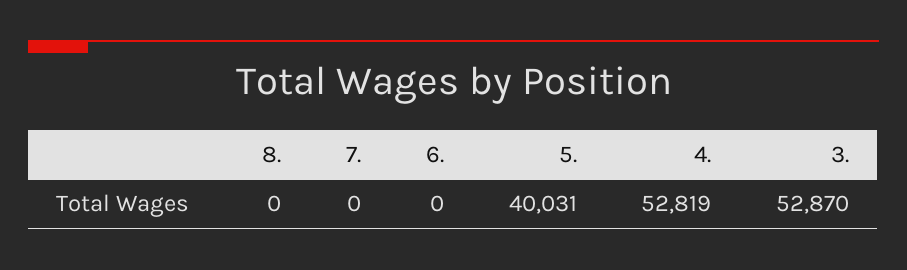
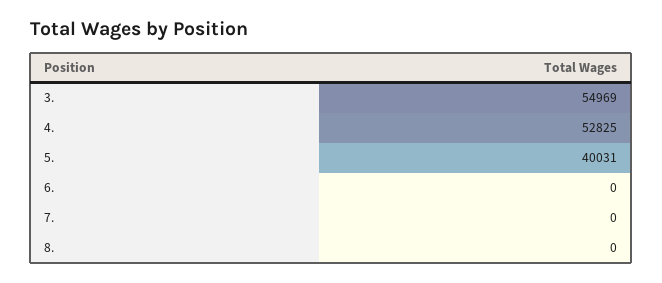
  {
    "8.": 0,
    "7.": 0,
    "6.": 0,
    "5.": 40031,
-   "4.": 52819,
+   "4.": 52825,
-   "3.": 52870
+   "3.": 54969
  }

